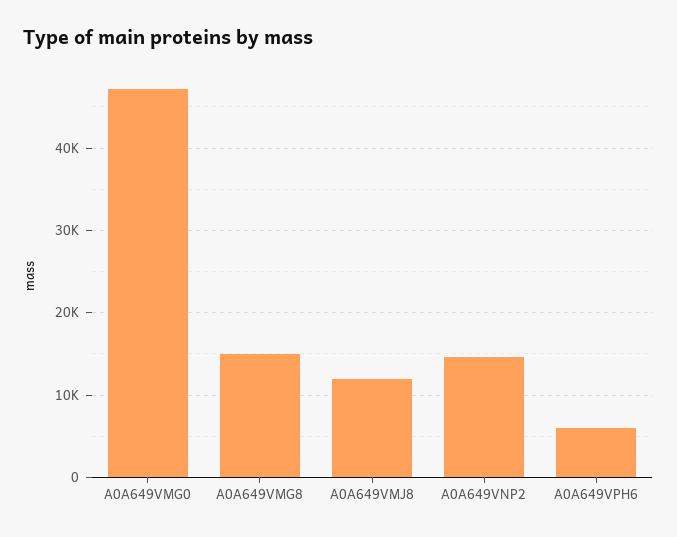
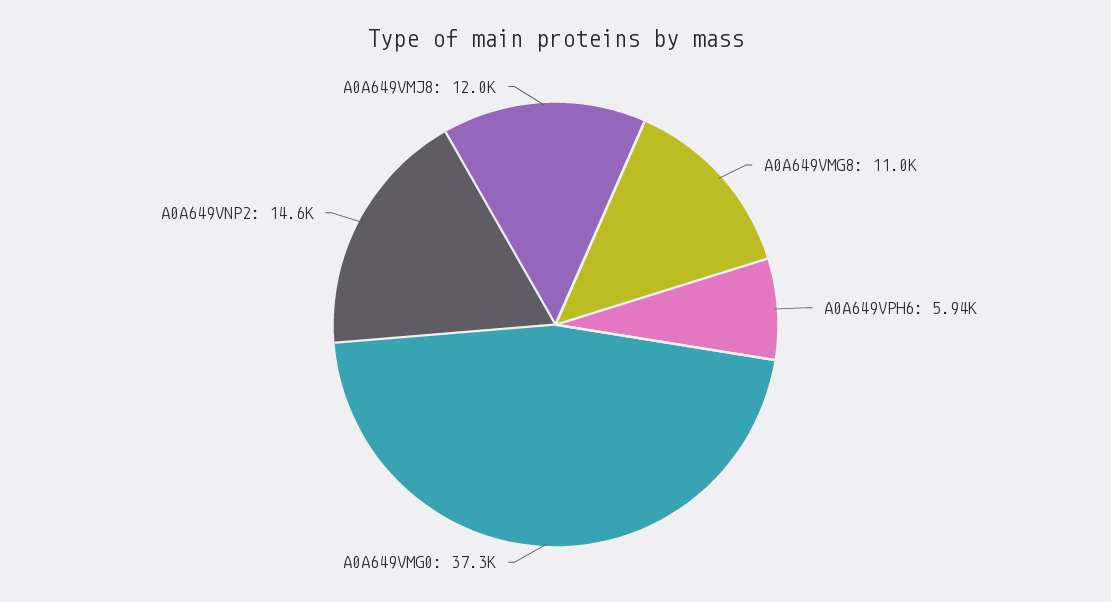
  {
-   "A0A649VMG0": 47000,
+   "A0A649VMG0": 37300,
-   "A0A649VMG8": 15000,
+   "A0A649VMG8": 11000,
    "A0A649VMJ8": 12000,
    "A0A649VNP2": 14600,
    "A0A649VPH6": 5940
  }

